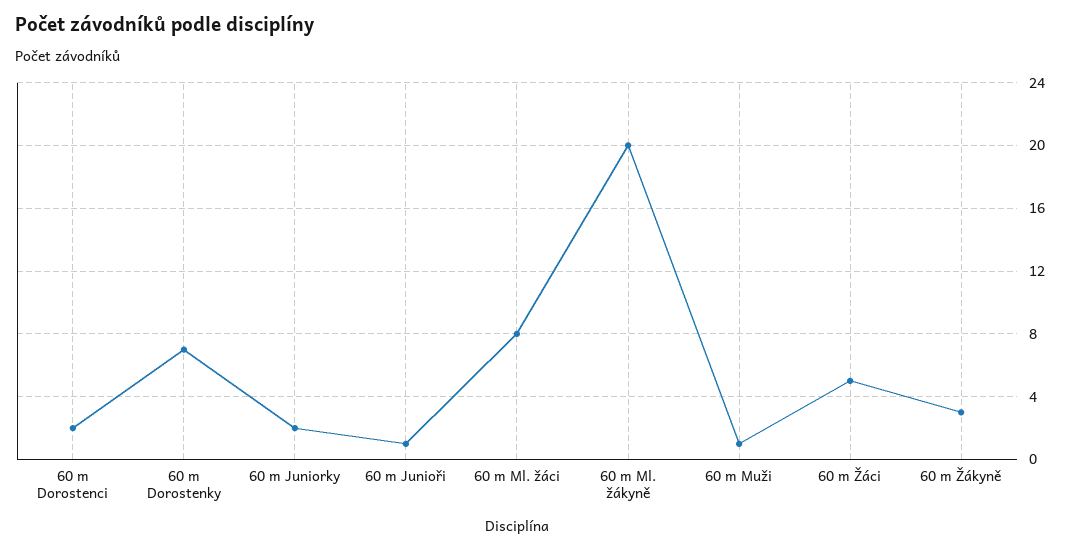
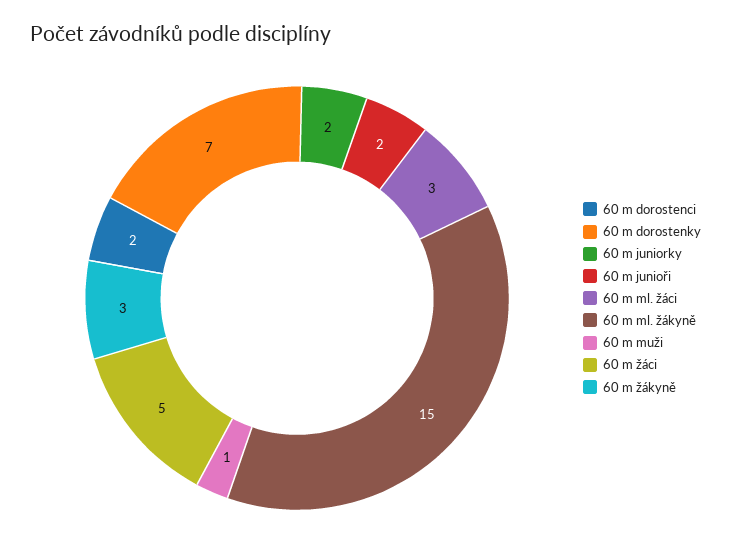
  {
    "60 m Dorostenci": 2,
    "60 m Dorostenky": 7,
    "60 m Juniorky": 2,
-   "60 m Junioři": 1,
+   "60 m Junioři": 2,
-   "60 m Ml. žáci": 8,
+   "60 m Ml. žáci": 3,
-   "60 m Ml. žákyně": 20,
+   "60 m Ml. žákyně": 15,
    "60 m Muži": 1,
    "60 m Žáci": 5,
    "60 m Žákyně": 3
  }

